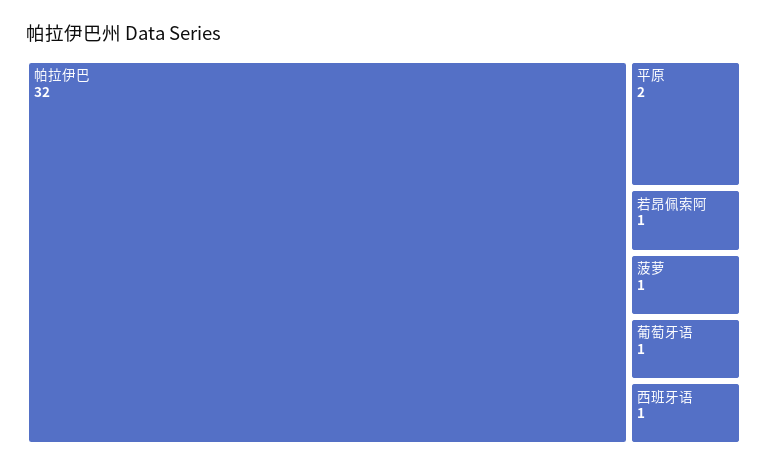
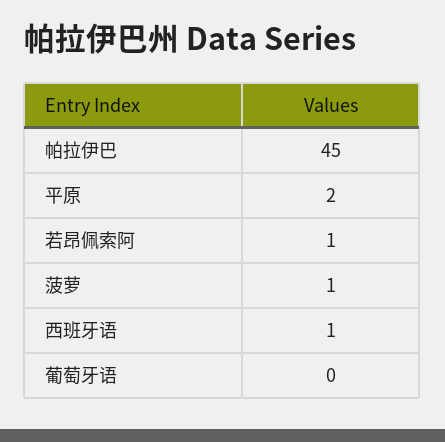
  {
-   "帕拉伊巴": 32,
+   "帕拉伊巴": 45,
    "平原": 2,
    "若昂佩索阿": 1,
    "菠萝": 1,
-   "葡萄牙语": 1,
+   "葡萄牙语": 0,
    "西班牙语": 1
  }

